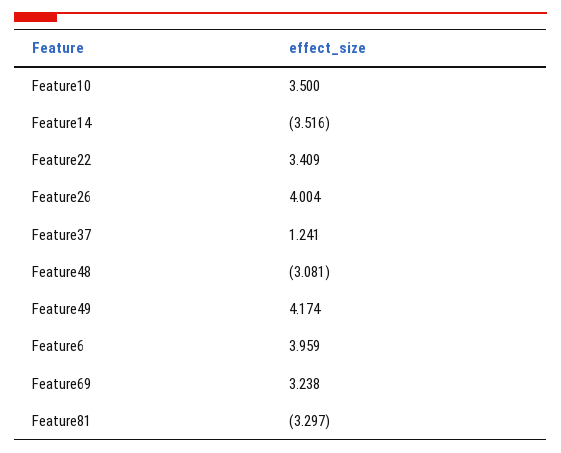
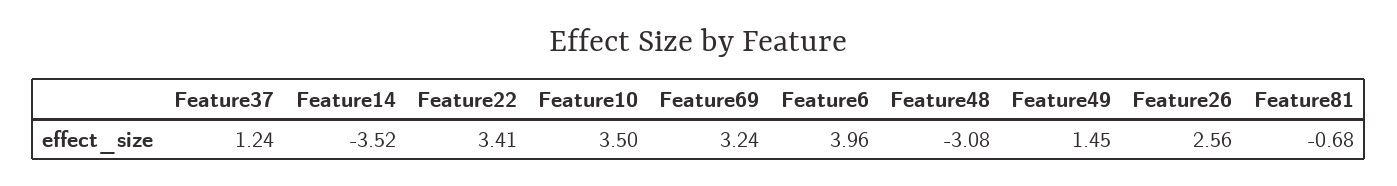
  {
    "Feature10": 3.5,
    "Feature14": -3.516,
    "Feature22": 3.409,
-   "Feature26": 4.004,
+   "Feature26": 2.56,
    "Feature37": 1.241,
    "Feature48": -3.081,
-   "Feature49": 4.174,
+   "Feature49": 1.45,
    "Feature6": 3.959,
    "Feature69": 3.238,
-   "Feature81": -3.297
+   "Feature81": -0.68
  }

